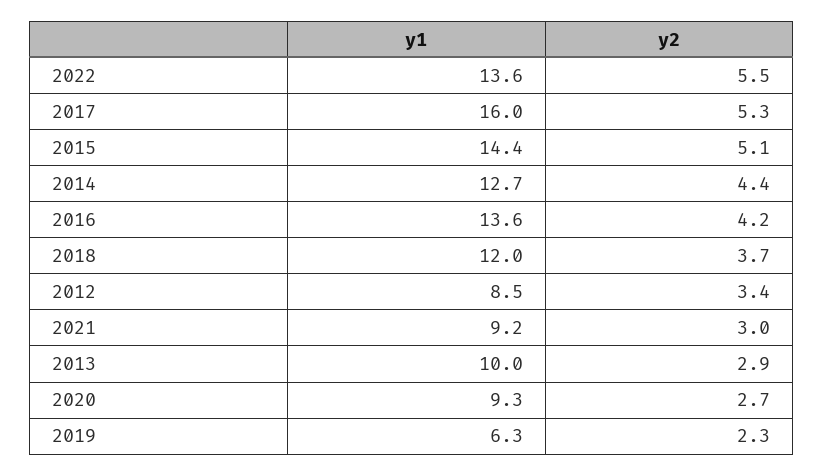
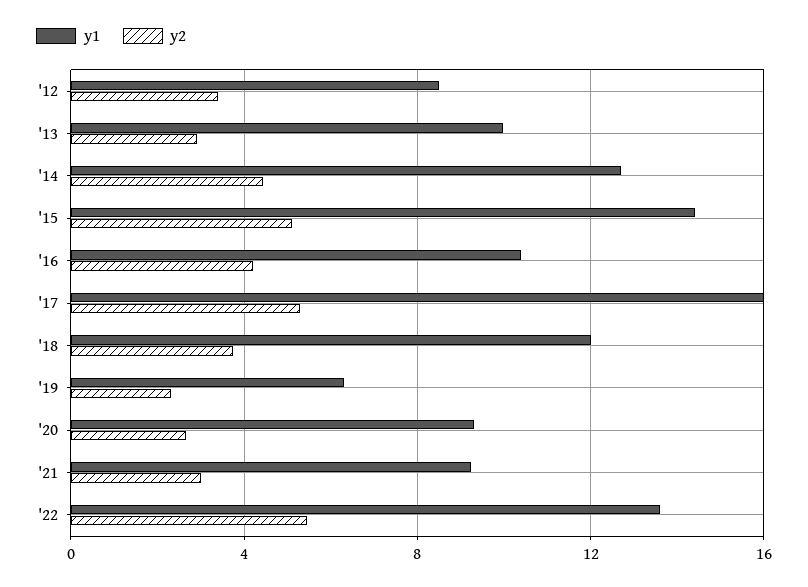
  {
    "y1": {
      "2022": 13.6,
      "2017": 16,
      "2015": 14.4,
      "2014": 12.7,
-     "2016": 13.6,
+     "2016": 10.5,
      "2018": 12,
      "2012": 8.5,
      "2021": 9.2,
      "2013": 10,
      "2020": 9.3,
      "2019": 6.3
    },
    "y2": {
      "2022": 5.5,
      "2017": 5.3,
      "2015": 5.1,
      "2014": 4.4,
      "2016": 4.2,
      "2018": 3.7,
      "2012": 3.4,
      "2021": 3,
      "2013": 2.9,
      "2020": 2.7,
      "2019": 2.3
    }
  }

